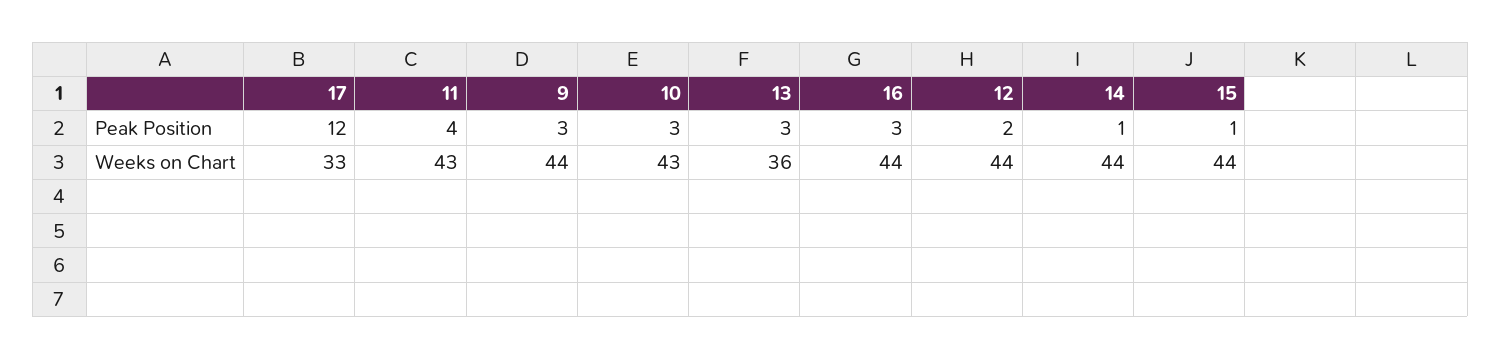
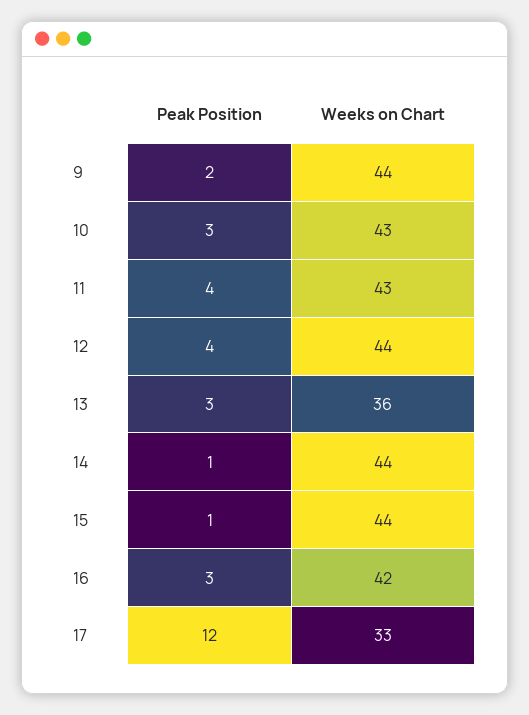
  {
    "17": {
      "Peak Position": 12,
      "Weeks on Chart": 33
    },
    "11": {
      "Peak Position": 4,
      "Weeks on Chart": 43
    },
    "9": {
-     "Peak Position": 3,
+     "Peak Position": 2,
      "Weeks on Chart": 44
    },
    "10": {
      "Peak Position": 3,
      "Weeks on Chart": 43
    },
    "13": {
      "Peak Position": 3,
      "Weeks on Chart": 36
    },
    "16": {
      "Peak Position": 3,
-     "Weeks on Chart": 44
+     "Weeks on Chart": 42
    },
    "12": {
-     "Peak Position": 2,
+     "Peak Position": 4,
      "Weeks on Chart": 44
    },
    "14": {
      "Peak Position": 1,
      "Weeks on Chart": 44
    },
    "15": {
      "Peak Position": 1,
      "Weeks on Chart": 44
    }
  }

